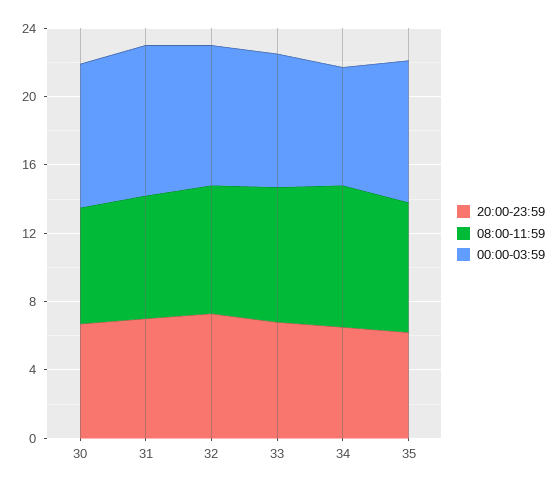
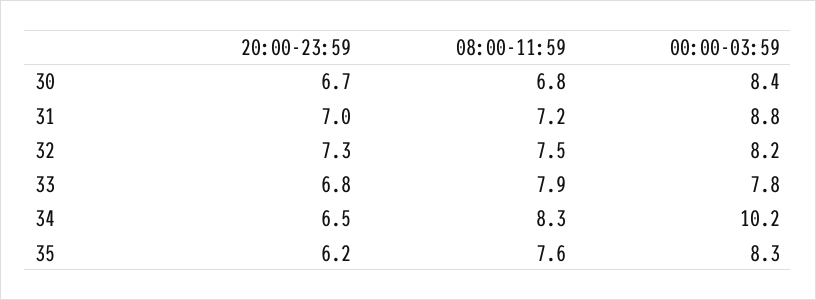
  {
    "20:00-23:59": {
      "30": 6.7,
      "31": 7,
      "32": 7.3,
      "33": 6.8,
      "34": 6.5,
      "35": 6.2
    },
    "08:00-11:59": {
      "30": 6.8,
      "31": 7.2,
      "32": 7.5,
      "33": 7.9,
      "34": 8.3,
      "35": 7.6
    },
    "00:00-03:59": {
      "30": 8.4,
      "31": 8.8,
      "32": 8.2,
      "33": 7.8,
-     "34": 7,
+     "34": 10.2,
      "35": 8.3
    }
  }

